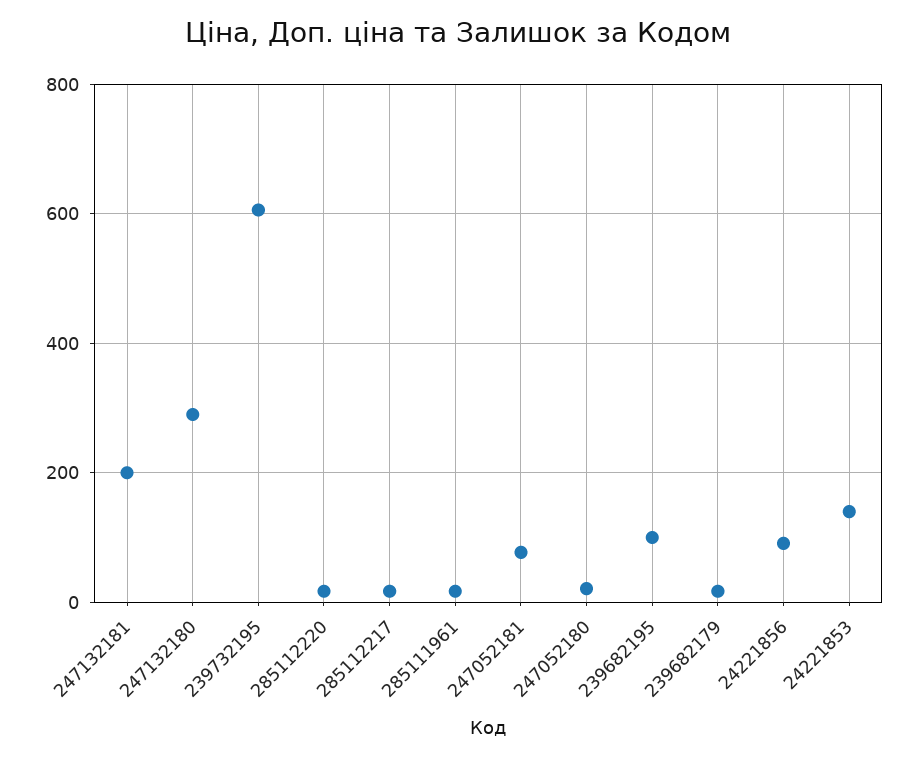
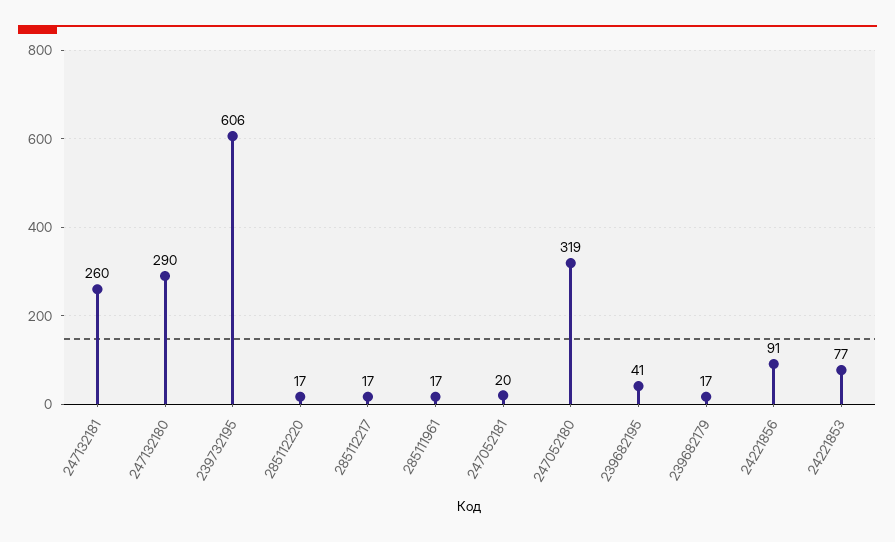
  {
-   "247132181": 200,
+   "247132181": 260,
    "247132180": 290,
    "239732195": 606,
    "285112220": 17,
    "285112217": 17,
    "285111961": 17,
-   "247052181": 80,
+   "247052181": 20,
-   "247052180": 20,
+   "247052180": 319,
-   "239682195": 100,
+   "239682195": 41,
    "239682179": 17,
    "24221856": 91,
-   "24221853": 140
+   "24221853": 77
  }

